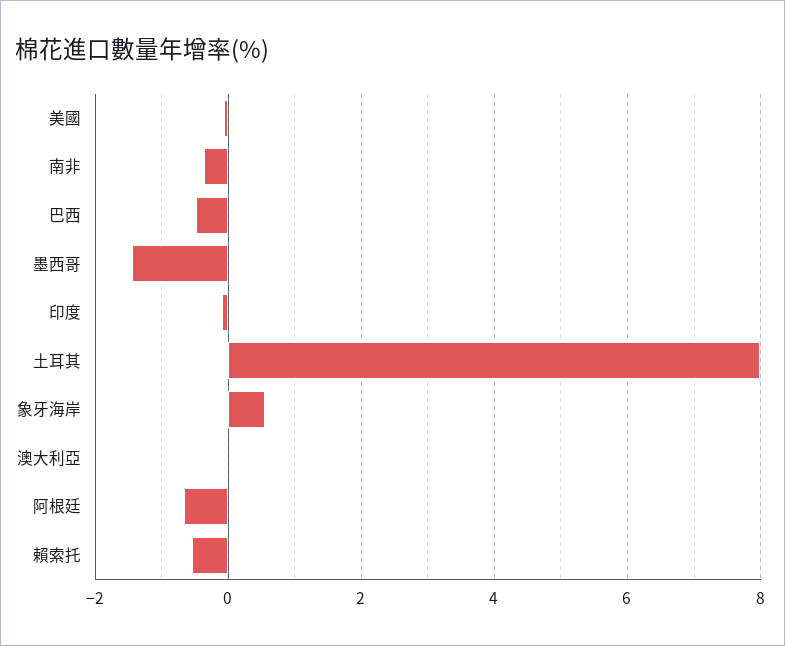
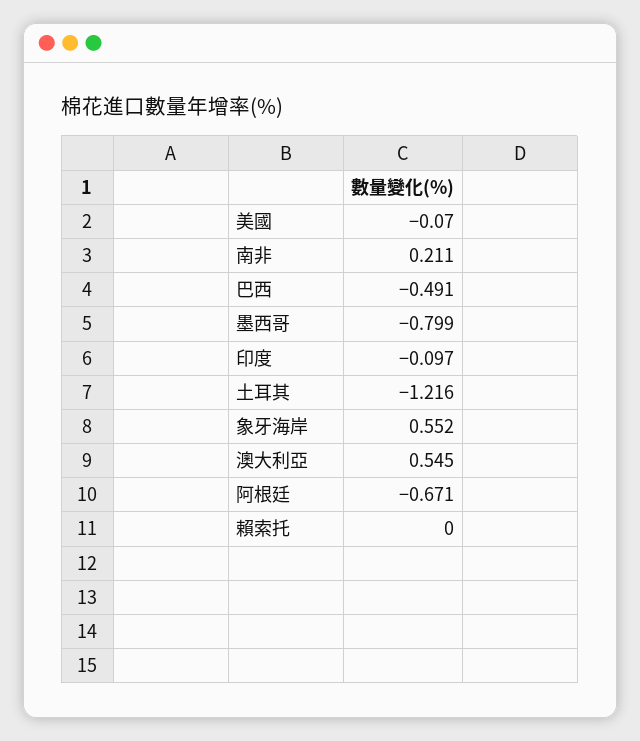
  {
    "美國": -0.07,
-   "南非": -0.4,
+   "南非": 0.211,
    "巴西": -0.491,
-   "墨西哥": -1.4,
+   "墨西哥": -0.799,
    "印度": -0.097,
-   "土耳其": 8,
+   "土耳其": -1.216,
    "象牙海岸": 0.552,
-   "澳大利亞": 0,
+   "澳大利亞": 0.545,
    "阿根廷": -0.671,
-   "賴索托": -0.6
+   "賴索托": 0
  }

